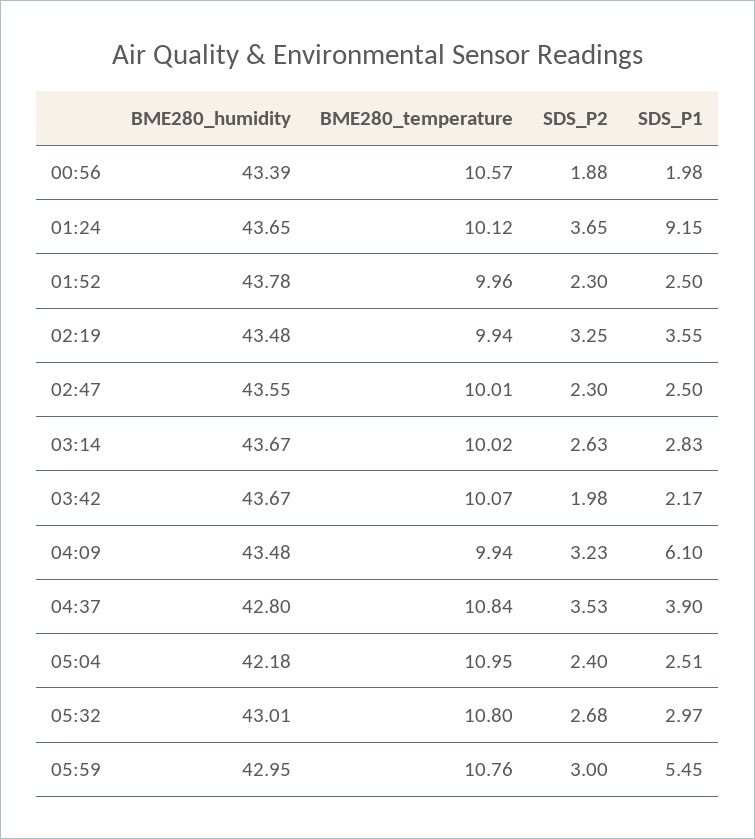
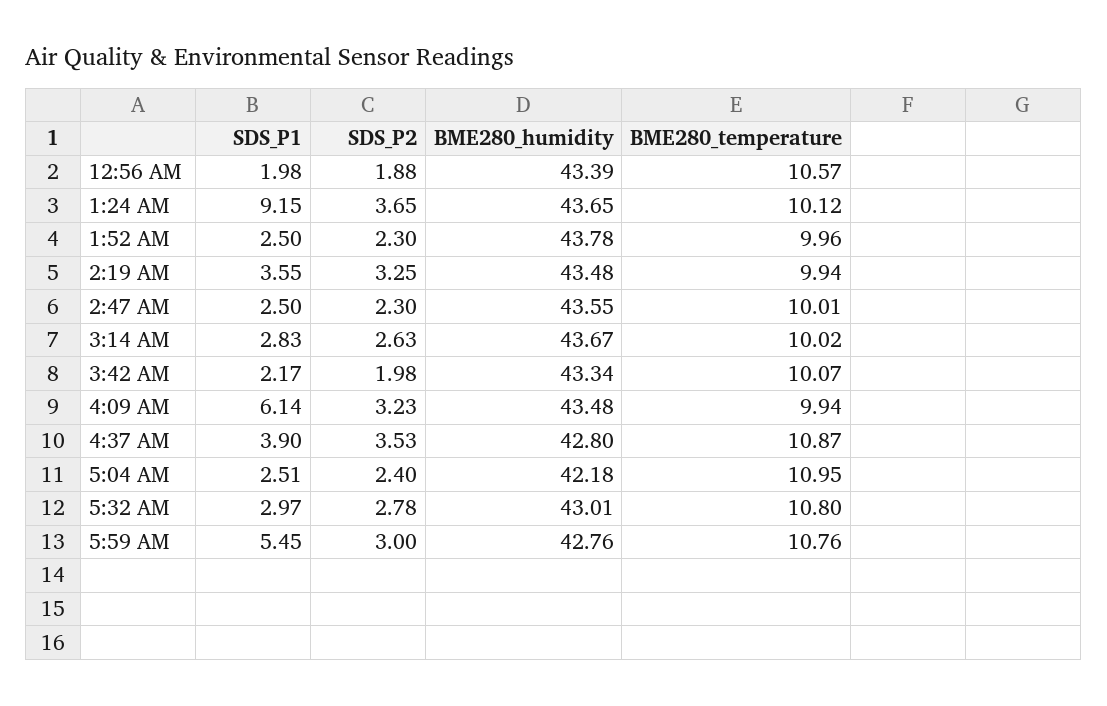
  {
    "BME280_humidity": {
      "00:56": 43.39,
      "01:24": 43.65,
      "01:52": 43.78,
      "02:19": 43.48,
      "02:47": 43.55,
      "03:14": 43.67,
-     "03:42": 43.67,
+     "03:42": 43.34,
      "04:09": 43.48,
      "04:37": 42.8,
      "05:04": 42.18,
      "05:32": 43.01,
-     "05:59": 42.95
+     "05:59": 42.76
    },
    "BME280_temperature": {
      "00:56": 10.57,
      "01:24": 10.12,
      "01:52": 9.96,
      "02:19": 9.94,
      "02:47": 10.01,
      "03:14": 10.02,
      "03:42": 10.07,
      "04:09": 9.94,
-     "04:37": 10.84,
+     "04:37": 10.87,
      "05:04": 10.95,
      "05:32": 10.8,
      "05:59": 10.76
    },
    "SDS_P2": {
      "00:56": 1.88,
      "01:24": 3.65,
      "01:52": 2.3,
      "02:19": 3.25,
      "02:47": 2.3,
      "03:14": 2.63,
      "03:42": 1.98,
      "04:09": 3.23,
      "04:37": 3.53,
      "05:04": 2.4,
-     "05:32": 2.68,
+     "05:32": 2.78,
      "05:59": 3
    },
    "SDS_P1": {
      "00:56": 1.98,
      "01:24": 9.15,
      "01:52": 2.5,
      "02:19": 3.55,
      "02:47": 2.5,
      "03:14": 2.83,
      "03:42": 2.17,
-     "04:09": 6.1,
+     "04:09": 6.14,
      "04:37": 3.9,
      "05:04": 2.51,
      "05:32": 2.97,
      "05:59": 5.45
    }
  }

